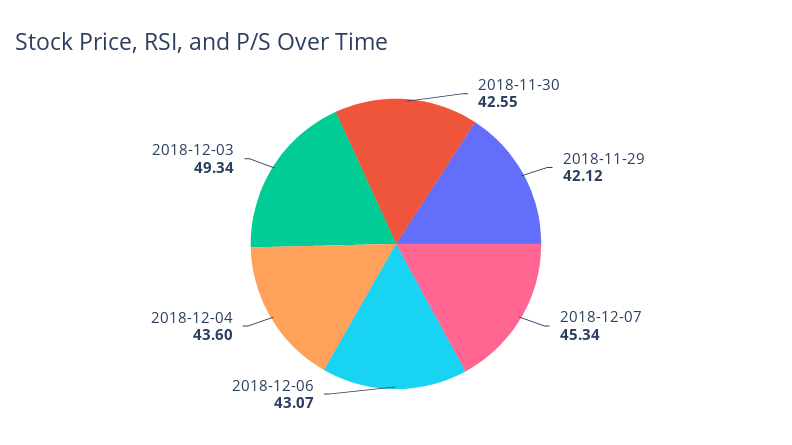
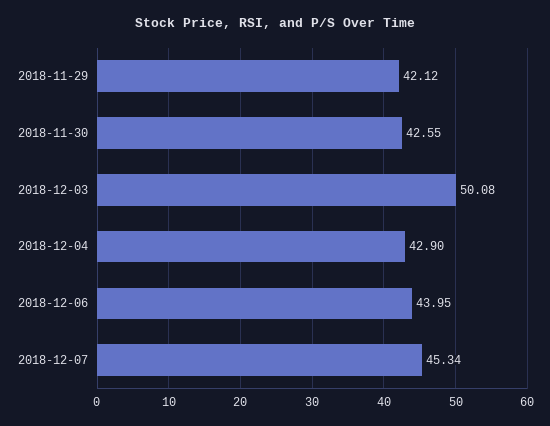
  {
    "2018-11-30": 42.55,
    "2018-11-29": 42.12,
    "2018-12-07": 45.34,
-   "2018-12-06": 43.07,
+   "2018-12-06": 43.95,
-   "2018-12-04": 43.6,
+   "2018-12-04": 42.9,
-   "2018-12-03": 49.34
+   "2018-12-03": 50.08
  }

